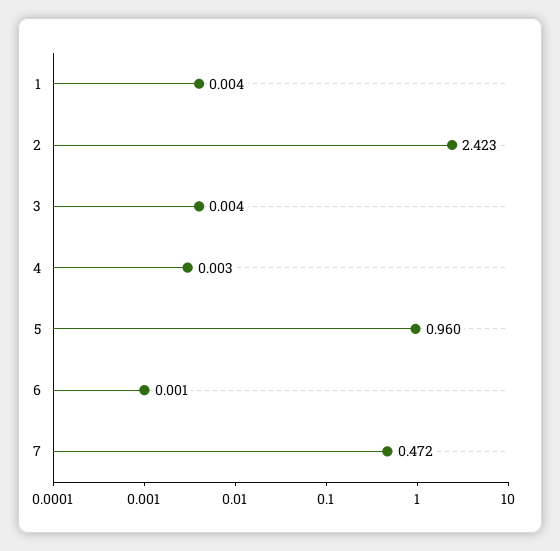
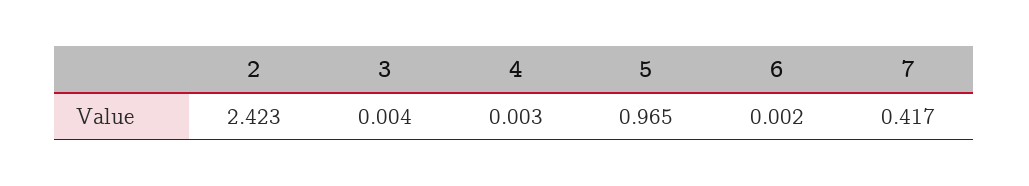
  {
-   "1": 0.004,
    "2": 2.423,
    "3": 0.004,
    "4": 0.003,
-   "5": 0.96,
+   "5": 0.965,
-   "6": 0.001,
+   "6": 0.002,
-   "7": 0.472
+   "7": 0.417
  }

